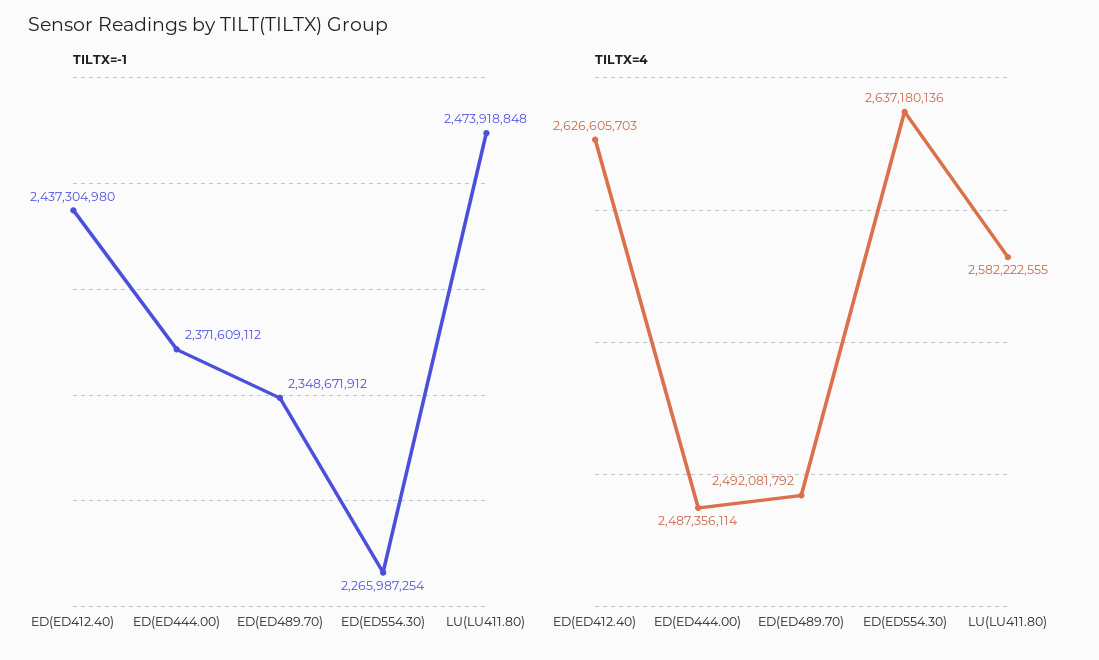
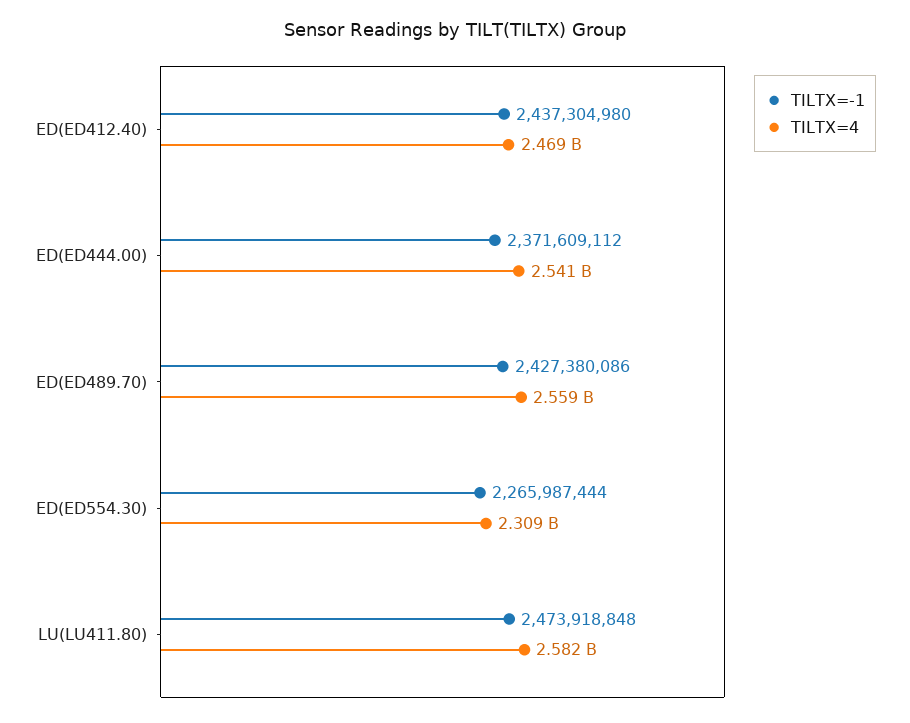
  {
    "TILTX=-1": {
      "ED(ED412.40)": 2437304980,
      "ED(ED444.00)": 2371609112,
-     "ED(ED489.70)": 2348671912,
+     "ED(ED489.70)": 2427380086,
-     "ED(ED554.30)": 2265987254,
+     "ED(ED554.30)": 2265987444,
      "LU(LU411.80)": 2473918848
    },
    "TILTX=4": {
-     "ED(ED412.40)": 2626605703,
+     "ED(ED412.40)": 2469000000,
-     "ED(ED444.00)": 2487356114,
+     "ED(ED444.00)": 2541000000,
-     "ED(ED489.70)": 2492081792,
+     "ED(ED489.70)": 2559000000,
-     "ED(ED554.30)": 2637180136,
+     "ED(ED554.30)": 2309000000,
      "LU(LU411.80)": 2582222555
    }
  }

